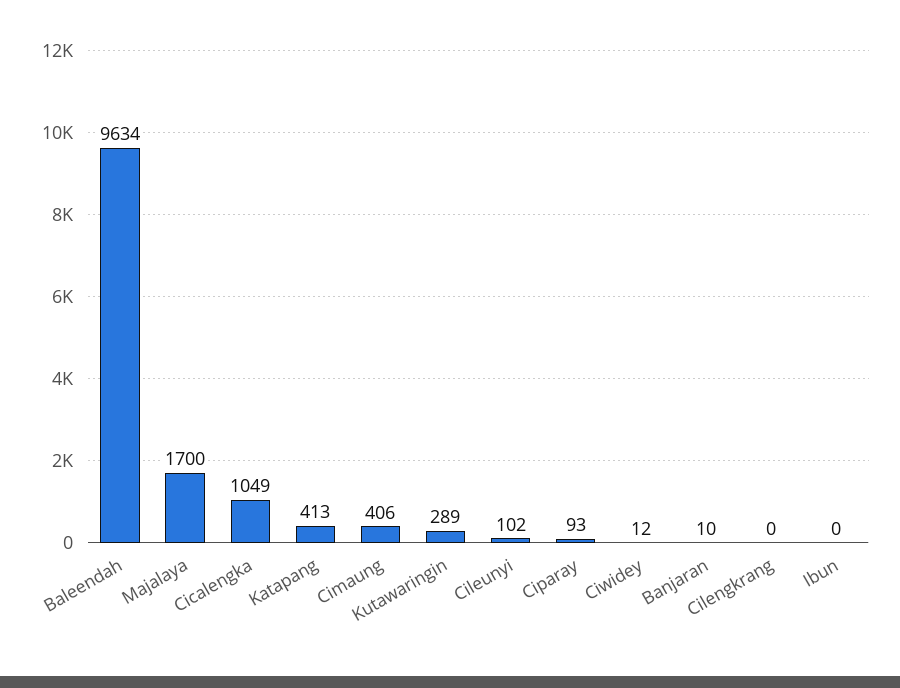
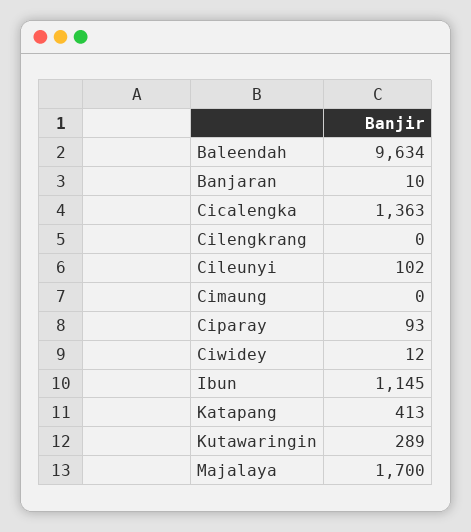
  {
    "Baleendah": 9634,
    "Majalaya": 1700,
-   "Cicalengka": 1049,
+   "Cicalengka": 1363,
    "Katapang": 413,
-   "Cimaung": 406,
+   "Cimaung": 0,
    "Kutawaringin": 289,
    "Cileunyi": 102,
    "Ciparay": 93,
    "Ciwidey": 12,
    "Banjaran": 10,
    "Cilengkrang": 0,
-   "Ibun": 0
+   "Ibun": 1145
  }

